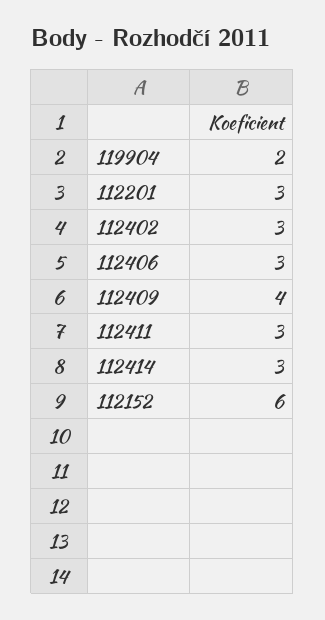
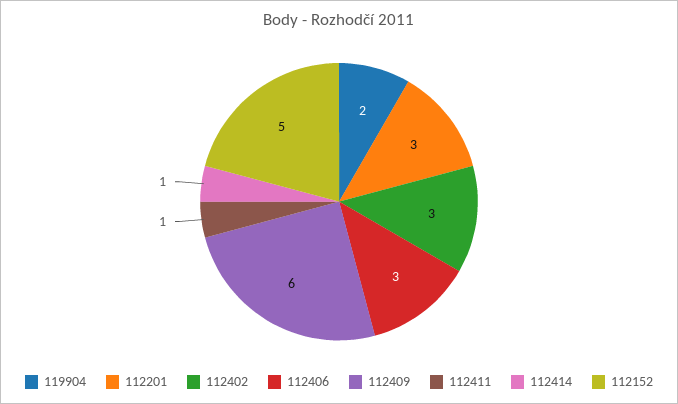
  {
    "119904": 2,
    "112201": 3,
    "112402": 3,
    "112406": 3,
-   "112409": 4,
+   "112409": 6,
-   "112411": 3,
+   "112411": 1,
-   "112414": 3,
+   "112414": 1,
-   "112152": 6
+   "112152": 5
  }

